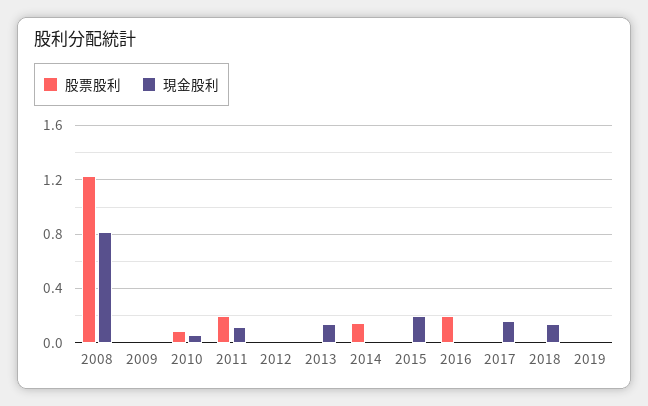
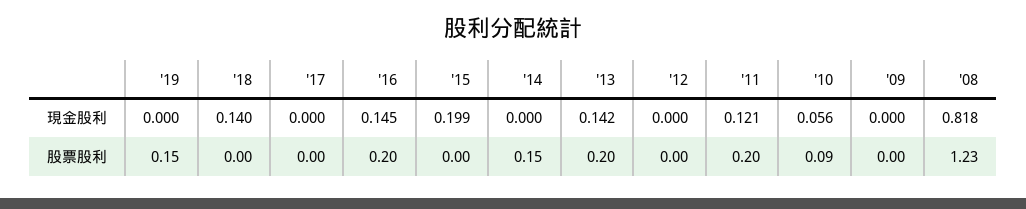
  {
    "股票股利": {
      "2008": 1.23,
      "2009": 0,
      "2010": 0.09,
      "2011": 0.2,
      "2012": 0,
-     "2013": 0,
+     "2013": 0.2,
      "2014": 0.15,
      "2015": 0,
      "2016": 0.2,
      "2017": 0,
      "2018": 0,
-     "2019": 0
+     "2019": 0.15
    },
    "現金股利": {
      "2008": 0.818,
      "2009": 0,
      "2010": 0.056,
      "2011": 0.121,
      "2012": 0,
      "2013": 0.142,
      "2014": 0,
      "2015": 0.199,
-     "2016": 0,
+     "2016": 0.145,
-     "2017": 0.15,
+     "2017": 0,
      "2018": 0.14,
      "2019": 0
    }
  }

